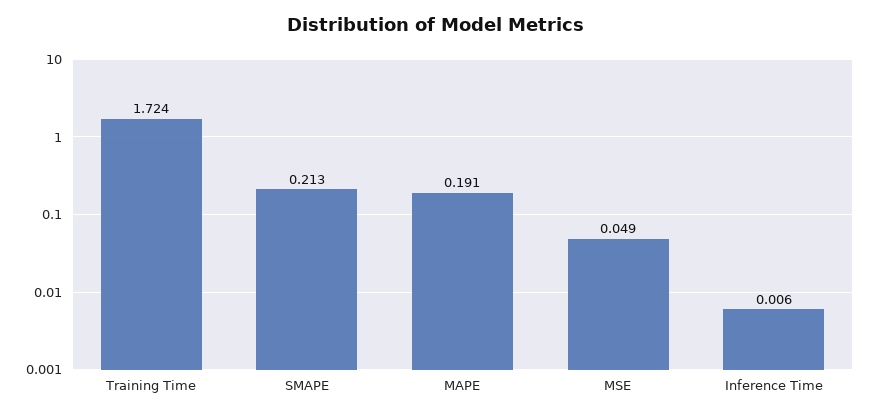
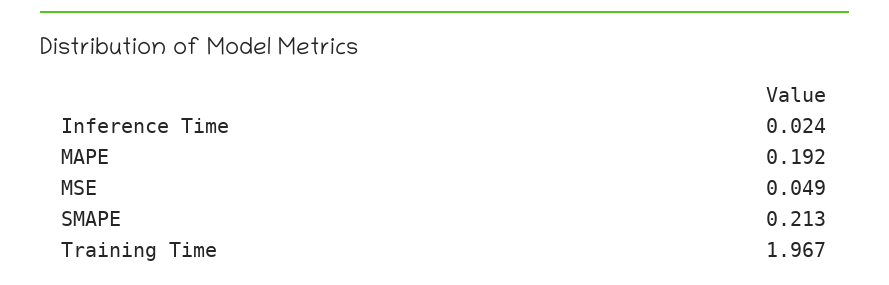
  {
-   "Training Time": 1.724,
+   "Training Time": 1.967,
    "SMAPE": 0.213,
-   "MAPE": 0.191,
+   "MAPE": 0.192,
    "MSE": 0.049,
-   "Inference Time": 0.006
+   "Inference Time": 0.024
  }

